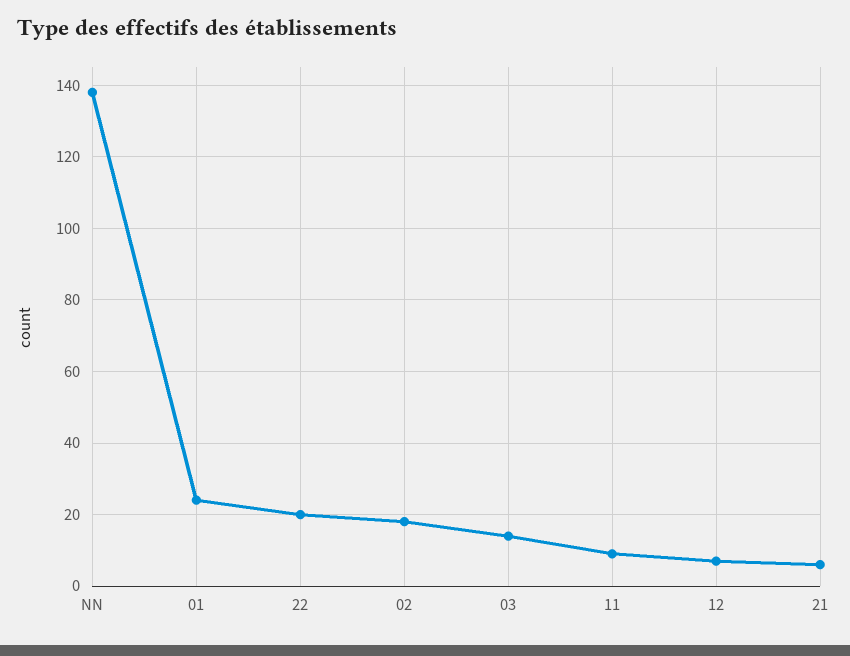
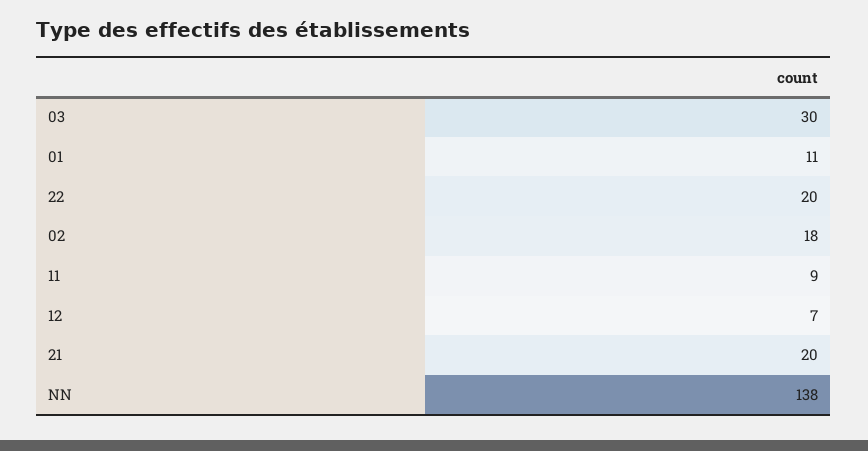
  {
    "NN": 138,
-   "01": 25,
+   "01": 11,
    "22": 20,
    "02": 18,
-   "03": 15,
+   "03": 30,
    "11": 9,
    "12": 7,
-   "21": 5
+   "21": 20
  }

